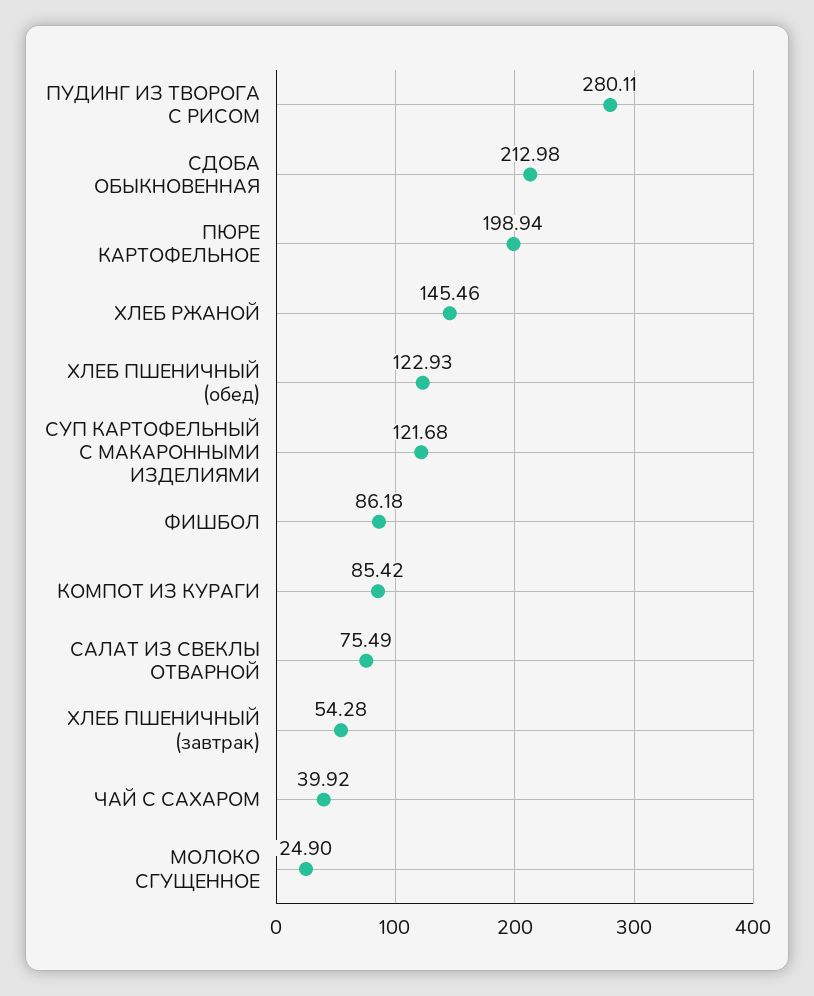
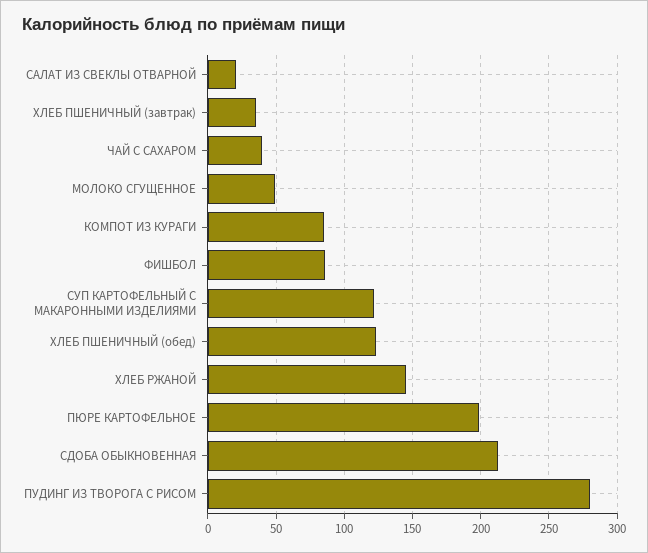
  {
    "ПУДИНГ ИЗ ТВОРОГА С РИСОМ": 280.11,
    "СДОБА ОБЫКНОВЕННАЯ": 212.98,
    "ПЮРЕ КАРТОФЕЛЬНОЕ": 198.94,
    "ХЛЕБ РЖАНОЙ": 145.46,
    "ХЛЕБ ПШЕНИЧНЫЙ (обед)": 122.93,
    "СУП КАРТОФЕЛЬНЫЙ С МАКАРОННЫМИ ИЗДЕЛИЯМИ": 121.68,
    "ФИШБОЛ": 86.18,
    "КОМПОТ ИЗ КУРАГИ": 85.42,
-   "САЛАТ ИЗ СВЕКЛЫ ОТВАРНОЙ": 75.49,
+   "САЛАТ ИЗ СВЕКЛЫ ОТВАРНОЙ": 20,
-   "ХЛЕБ ПШЕНИЧНЫЙ (завтрак)": 54.28,
+   "ХЛЕБ ПШЕНИЧНЫЙ (завтрак)": 35,
    "ЧАЙ С САХАРОМ": 39.92,
-   "МОЛОКО СГУЩЕННОЕ": 24.9
+   "МОЛОКО СГУЩЕННОЕ": 50
  }

